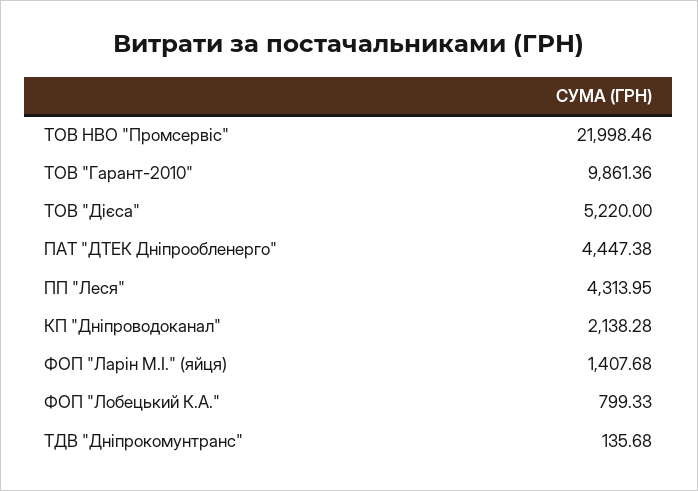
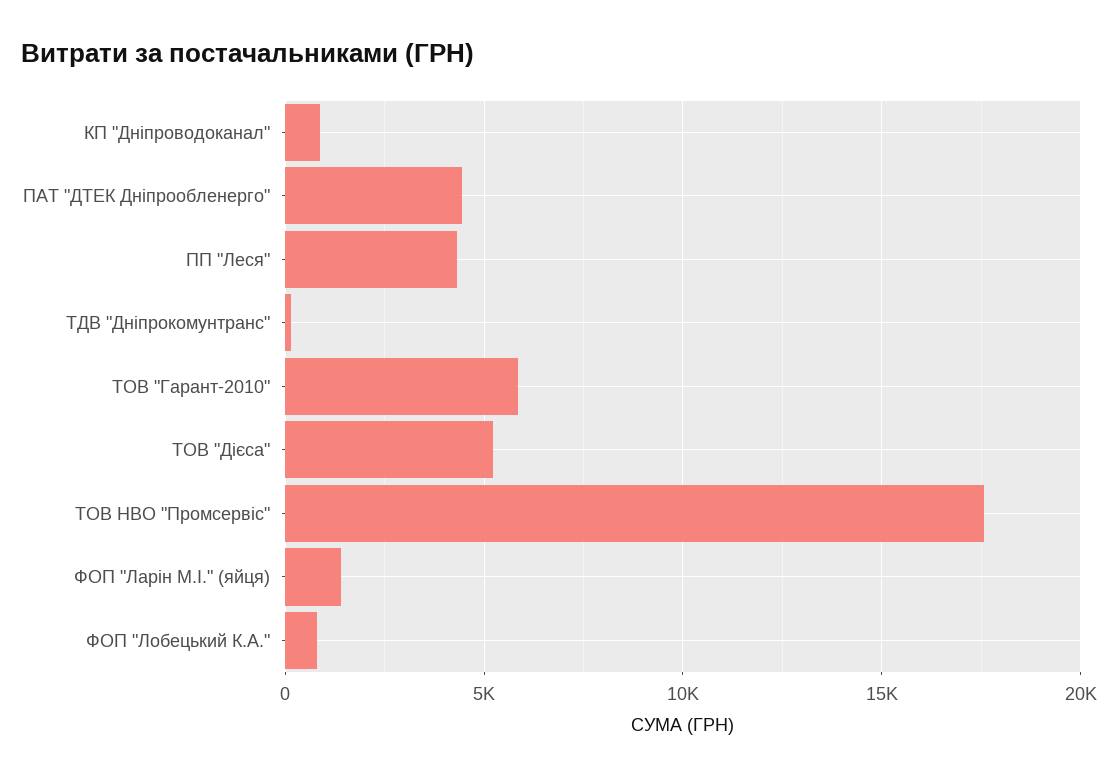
  {
-   "ТОВ НВО \"Промсервіс\"": 21998.46,
+   "ТОВ НВО \"Промсервіс\"": 17500,
-   "ТОВ \"Гарант-2010\"": 9861.36,
+   "ТОВ \"Гарант-2010\"": 6000,
    "ТОВ \"Дієса\"": 5220,
    "ПАТ \"ДТЕК Дніпрообленерго\"": 4447.38,
    "ПП \"Леся\"": 4313.95,
-   "КП \"Дніпроводоканал\"": 2138.28,
+   "КП \"Дніпроводоканал\"": 1000,
    "ФОП \"Ларін М.І.\" (яйця)": 1407.68,
    "ФОП \"Лобецький К.А.\"": 799.33,
    "ТДВ \"Дніпрокомунтранс\"": 135.68
  }

